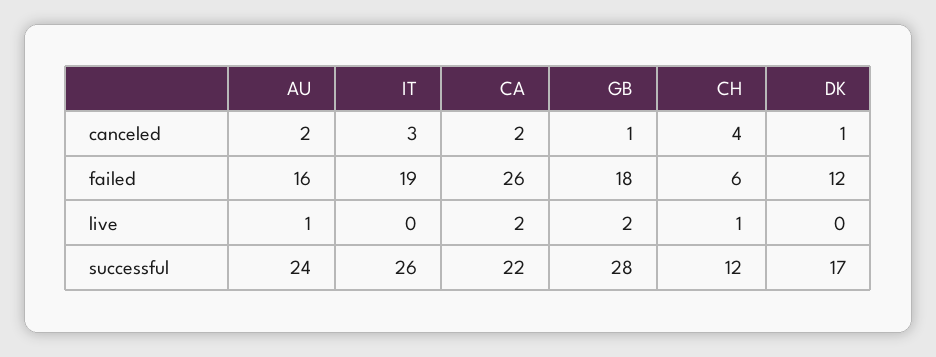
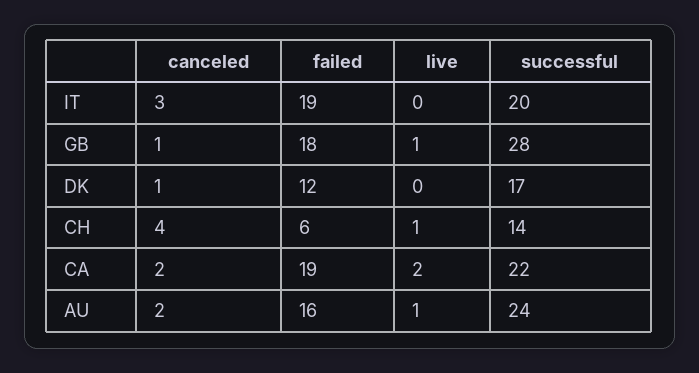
  {
    "AU": {
      "canceled": 2,
      "failed": 16,
      "live": 1,
      "successful": 24
    },
    "IT": {
      "canceled": 3,
      "failed": 19,
      "live": 0,
-     "successful": 26
+     "successful": 20
    },
    "CA": {
      "canceled": 2,
-     "failed": 26,
+     "failed": 19,
      "live": 2,
      "successful": 22
    },
    "GB": {
      "canceled": 1,
      "failed": 18,
-     "live": 2,
+     "live": 1,
      "successful": 28
    },
    "CH": {
      "canceled": 4,
      "failed": 6,
      "live": 1,
-     "successful": 12
+     "successful": 14
    },
    "DK": {
      "canceled": 1,
      "failed": 12,
      "live": 0,
      "successful": 17
    }
  }

